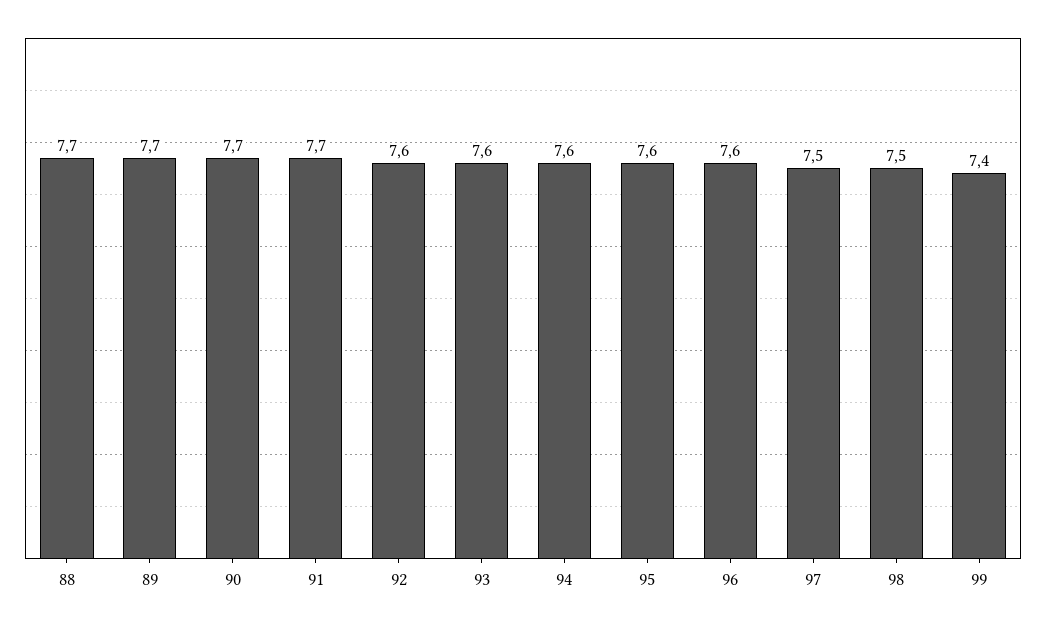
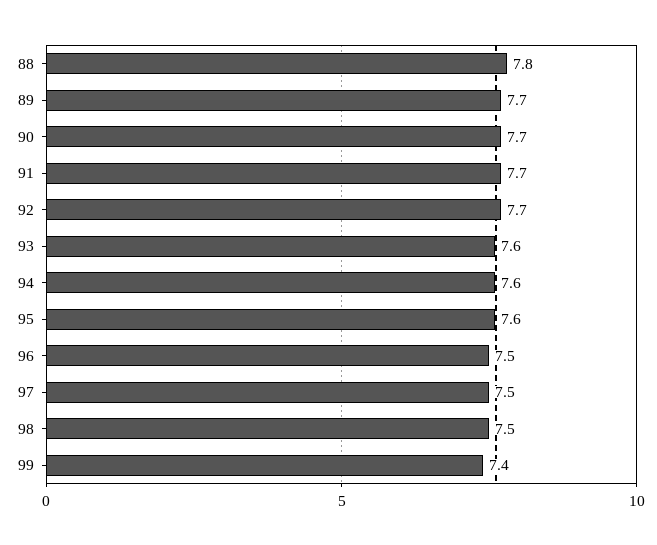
  {
-   "88": 7.7,
+   "88": 7.8,
    "89": 7.7,
    "90": 7.7,
    "91": 7.7,
-   "92": 7.6,
+   "92": 7.7,
    "93": 7.6,
    "94": 7.6,
    "95": 7.6,
-   "96": 7.6,
+   "96": 7.5,
    "97": 7.5,
    "98": 7.5,
    "99": 7.4
  }

